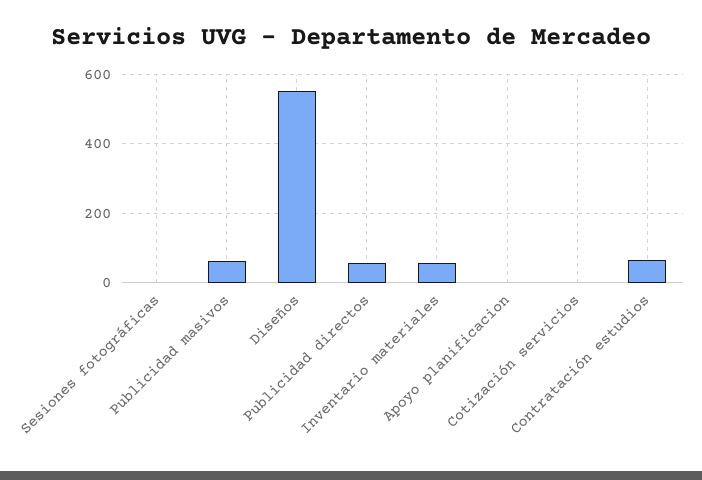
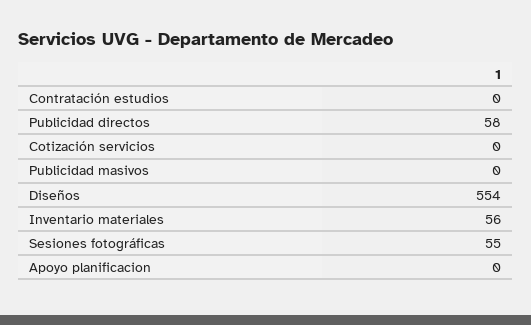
  {
-   "Sesiones fotográficas": 0,
+   "Sesiones fotográficas": 55,
-   "Publicidad masivos": 60,
+   "Publicidad masivos": 0,
    "Diseños": 554,
    "Publicidad directos": 58,
    "Inventario materiales": 56,
    "Apoyo planificacion": 0,
    "Cotización servicios": 0,
-   "Contratación estudios": 60
+   "Contratación estudios": 0
  }

